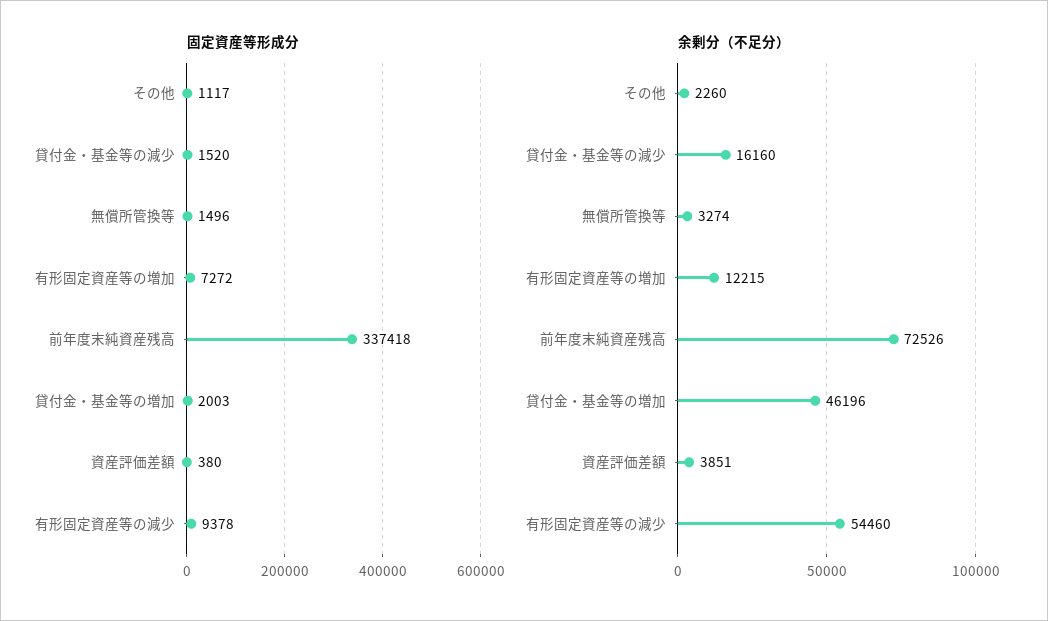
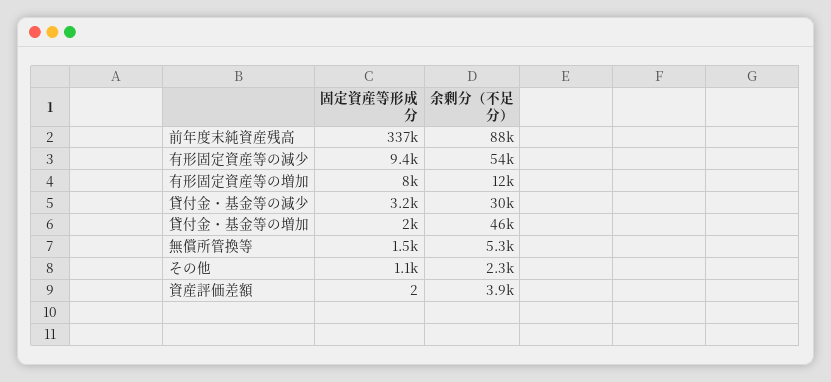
  {
    "固定資産等形成分": {
      "その他": 1117,
-     "貸付金・基金等の減少": 1520,
+     "貸付金・基金等の減少": 3200,
      "無償所管換等": 1496,
-     "有形固定資産等の増加": 7272,
+     "有形固定資産等の増加": 8000,
      "前年度末純資産残高": 337418,
      "貸付金・基金等の増加": 2003,
-     "資産評価差額": 380,
+     "資産評価差額": 2,
      "有形固定資産等の減少": 9378
    },
    "余剰分（不足分）": {
      "その他": 2260,
-     "貸付金・基金等の減少": 16160,
+     "貸付金・基金等の減少": 30000,
-     "無償所管換等": 3274,
+     "無償所管換等": 5300,
      "有形固定資産等の増加": 12215,
-     "前年度末純資産残高": 72526,
+     "前年度末純資産残高": 88000,
      "貸付金・基金等の増加": 46196,
      "資産評価差額": 3851,
      "有形固定資産等の減少": 54460
    }
  }

